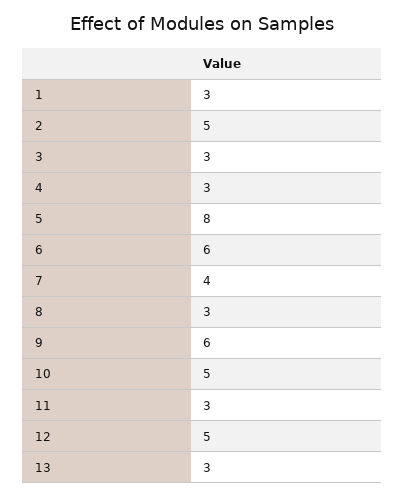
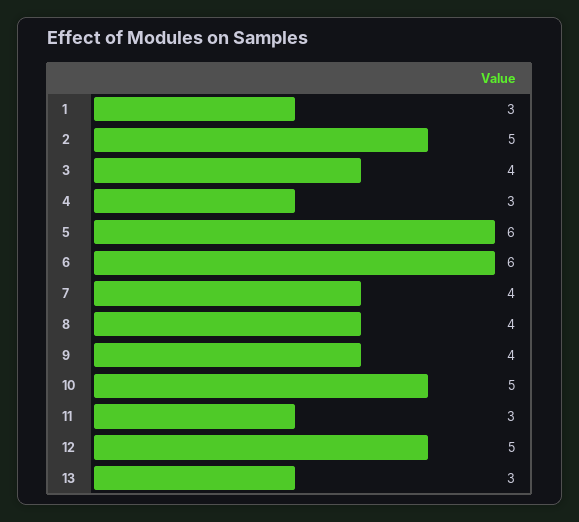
  {
    "1": 3,
    "2": 5,
-   "3": 3,
+   "3": 4,
    "4": 3,
-   "5": 8,
+   "5": 6,
    "6": 6,
    "7": 4,
-   "8": 3,
+   "8": 4,
-   "9": 6,
+   "9": 4,
    "10": 5,
    "11": 3,
    "12": 5,
    "13": 3
  }

